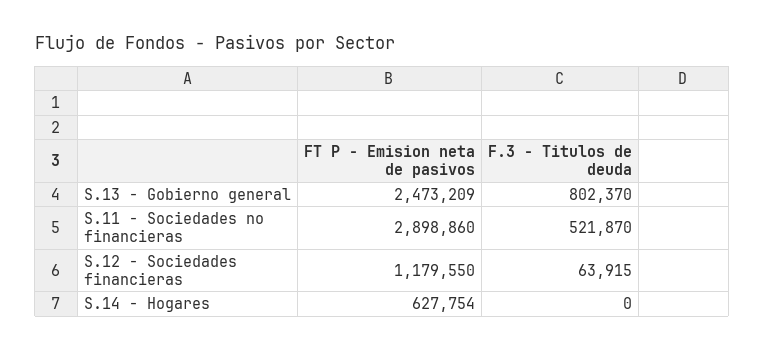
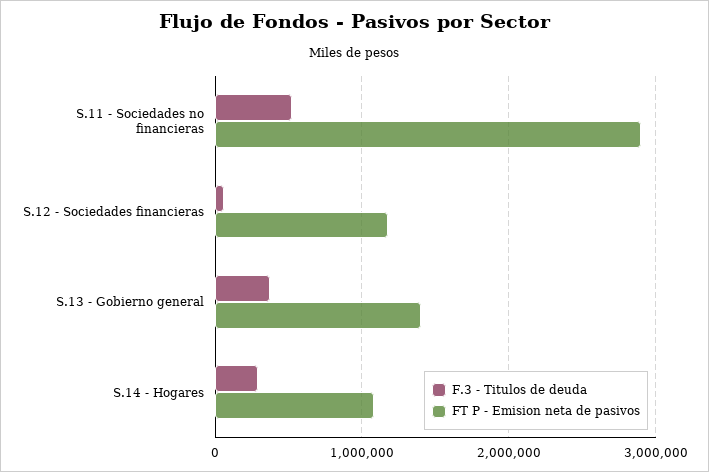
  {
    "FT P - Emision neta de pasivos": {
-     "S.13 - Gobierno general": 2473209,
+     "S.13 - Gobierno general": 1400000,
      "S.11 - Sociedades no financieras": 2898860,
      "S.12 - Sociedades financieras": 1179550,
-     "S.14 - Hogares": 627754
+     "S.14 - Hogares": 1100000
    },
    "F.3 - Titulos de deuda": {
-     "S.13 - Gobierno general": 802370,
+     "S.13 - Gobierno general": 400000,
      "S.11 - Sociedades no financieras": 521870,
      "S.12 - Sociedades financieras": 63915,
-     "S.14 - Hogares": 0
+     "S.14 - Hogares": 300000
    }
  }

